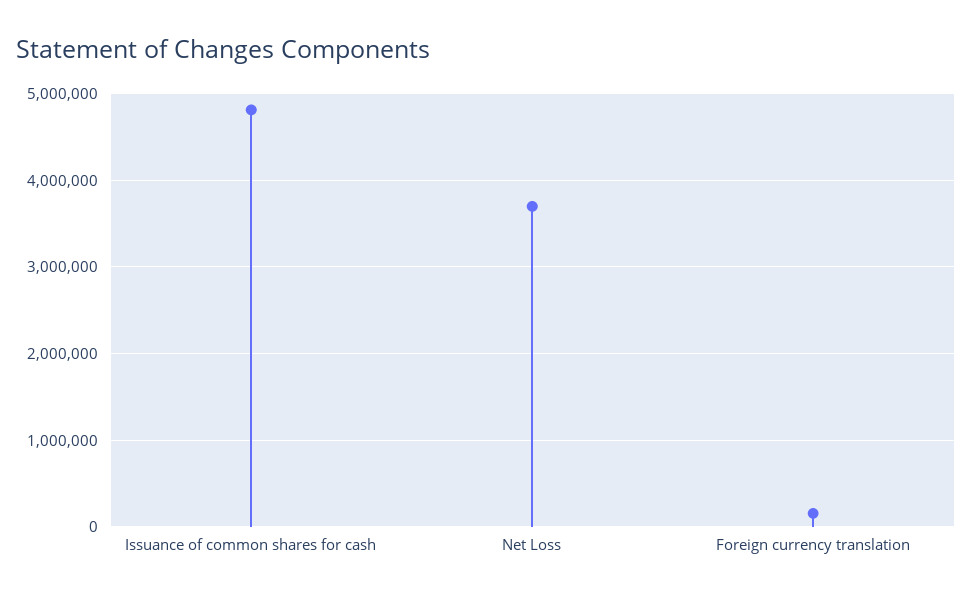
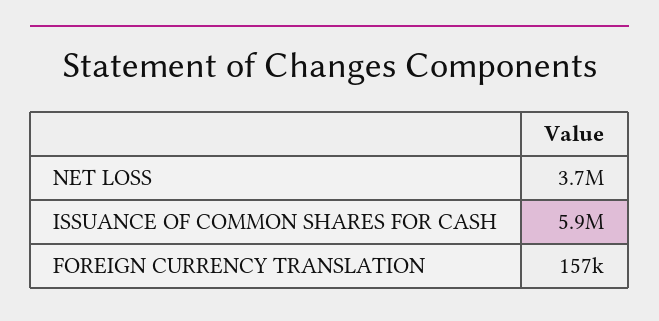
  {
-   "Issuance of common shares for cash": 4800000,
+   "Issuance of common shares for cash": 5900000,
    "Net Loss": 3700000,
    "Foreign currency translation": 157000
  }

